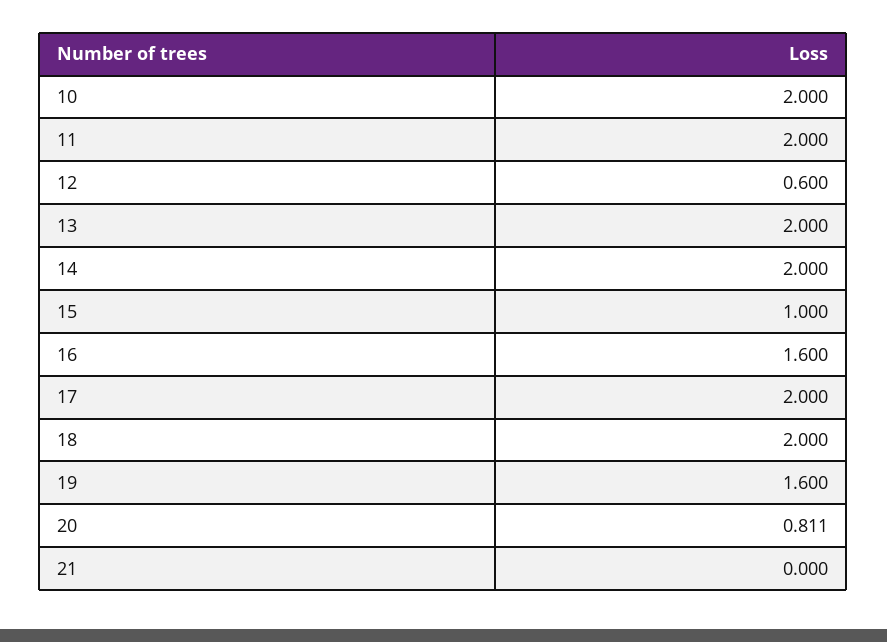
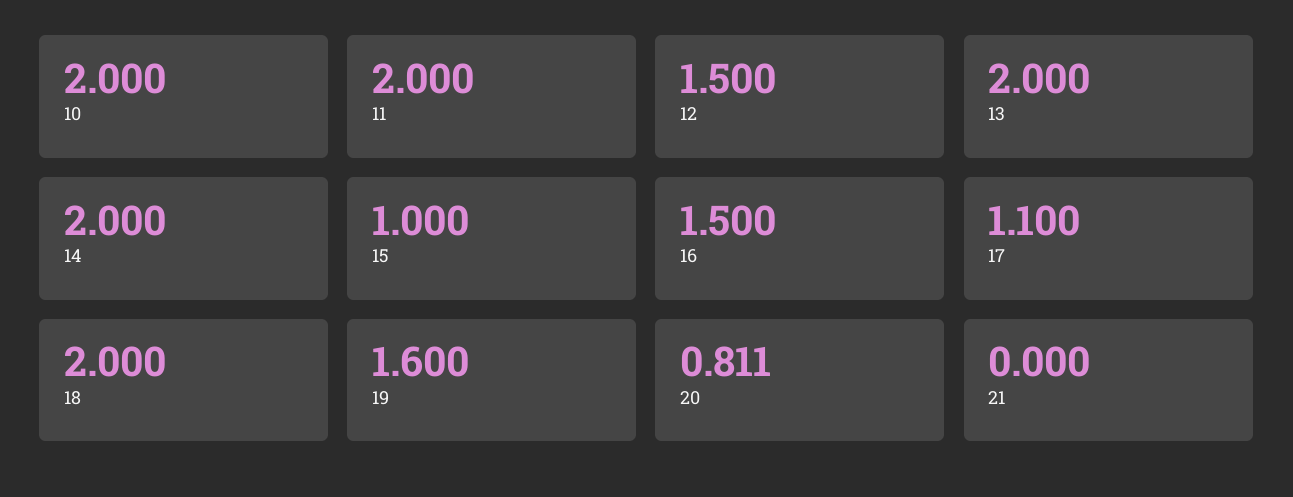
  {
    "10": 2,
    "11": 2,
-   "12": 0.6,
+   "12": 1.5,
    "13": 2,
    "14": 2,
    "15": 1,
-   "16": 1.6,
+   "16": 1.5,
-   "17": 2,
+   "17": 1.1,
    "18": 2,
    "19": 1.6,
    "20": 0.811,
    "21": 0
  }

